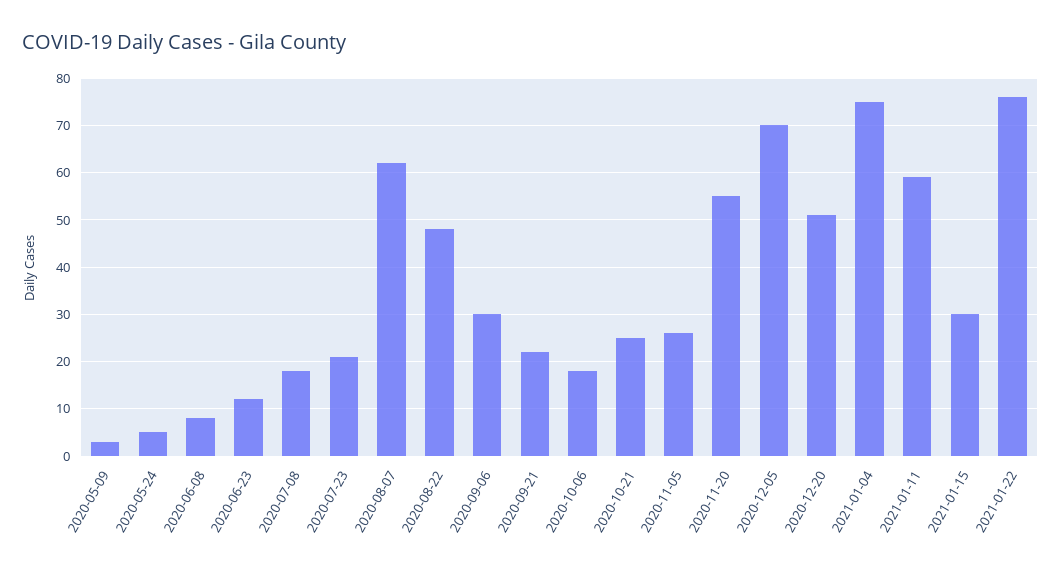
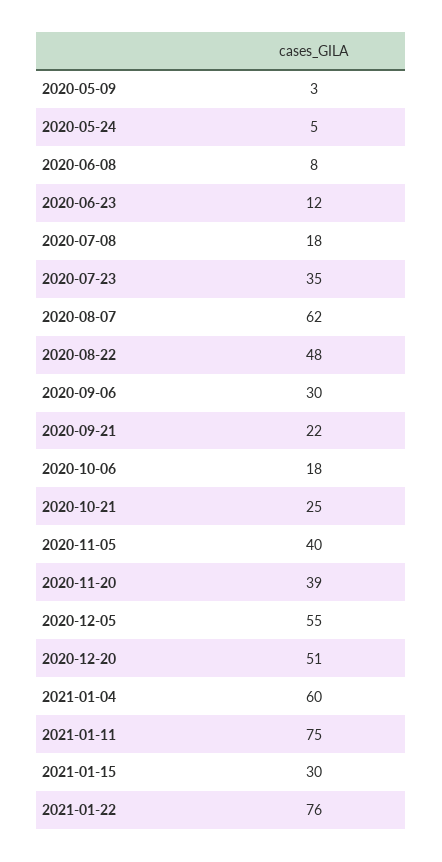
  {
    "2020-05-09": 3,
    "2020-05-24": 5,
    "2020-06-08": 8,
    "2020-06-23": 12,
    "2020-07-08": 18,
-   "2020-07-23": 20,
+   "2020-07-23": 35,
    "2020-08-07": 62,
    "2020-08-22": 48,
    "2020-09-06": 30,
    "2020-09-21": 22,
    "2020-10-06": 18,
    "2020-10-21": 25,
-   "2020-11-05": 25,
+   "2020-11-05": 40,
-   "2020-11-20": 55,
+   "2020-11-20": 39,
-   "2020-12-05": 70,
+   "2020-12-05": 55,
    "2020-12-20": 51,
-   "2021-01-04": 75,
+   "2021-01-04": 60,
-   "2021-01-11": 60,
+   "2021-01-11": 75,
    "2021-01-15": 30,
    "2021-01-22": 76
  }

